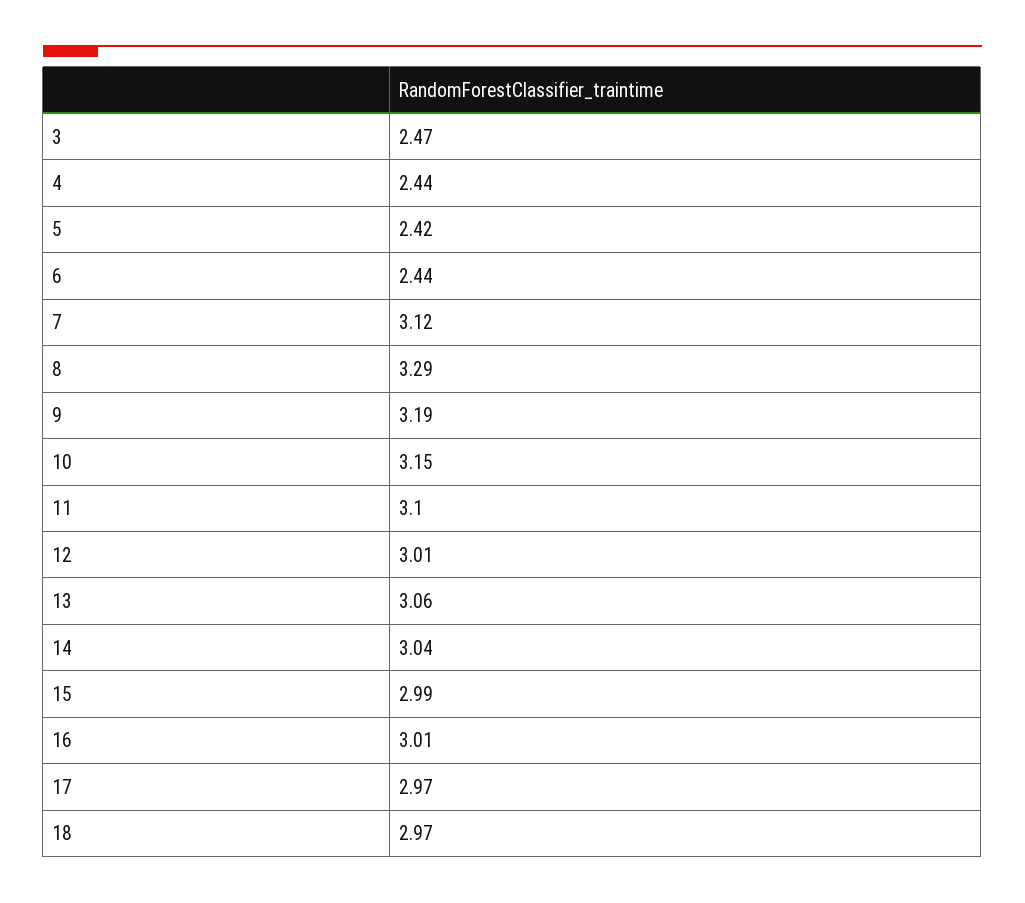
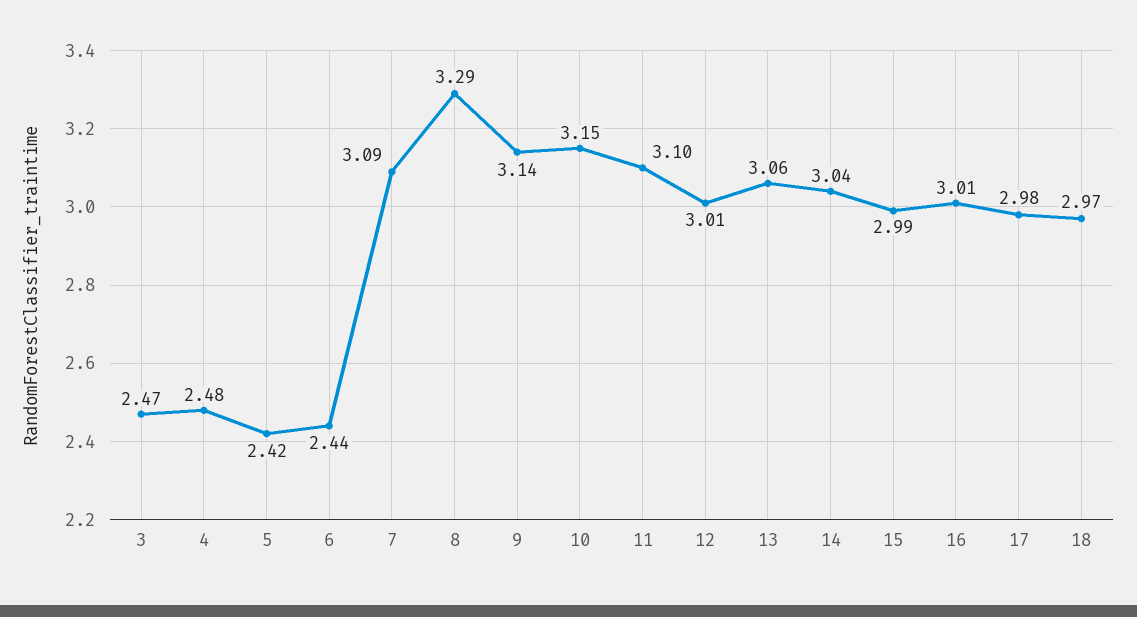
  {
    "3": 2.47,
-   "4": 2.44,
+   "4": 2.48,
    "5": 2.42,
    "6": 2.44,
-   "7": 3.12,
+   "7": 3.09,
    "8": 3.29,
-   "9": 3.19,
+   "9": 3.14,
    "10": 3.15,
    "11": 3.1,
    "12": 3.01,
    "13": 3.06,
    "14": 3.04,
    "15": 2.99,
    "16": 3.01,
-   "17": 2.97,
+   "17": 2.98,
    "18": 2.97
  }

